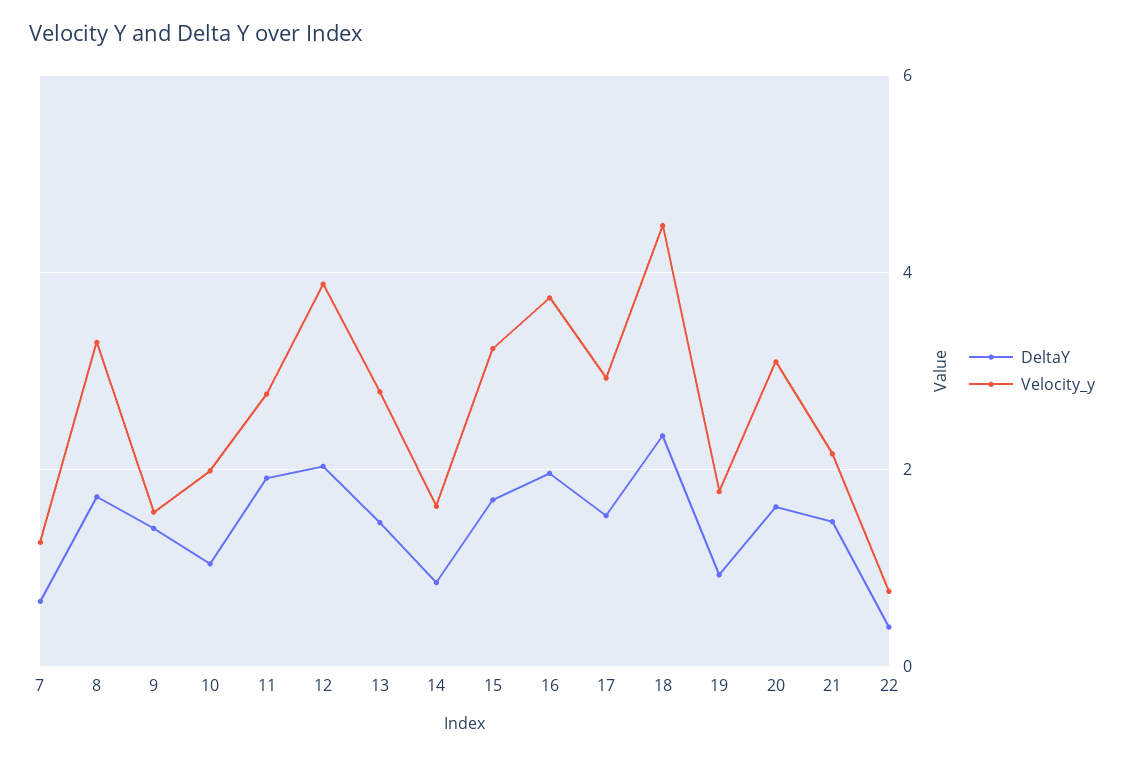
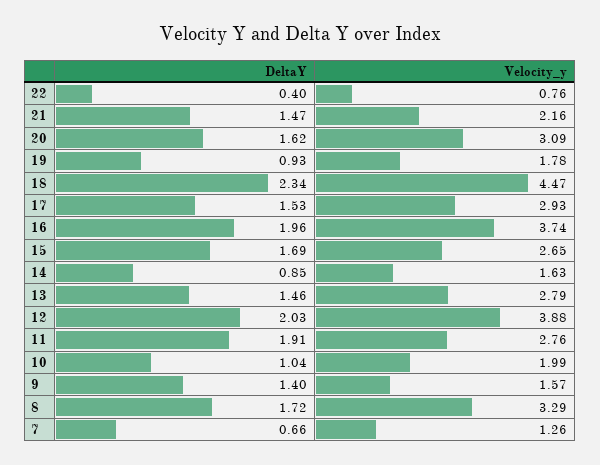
  {
    "DeltaY": {
      "7": 0.66,
      "8": 1.72,
      "9": 1.4,
      "10": 1.04,
      "11": 1.91,
      "12": 2.03,
      "13": 1.46,
      "14": 0.85,
      "15": 1.69,
      "16": 1.96,
      "17": 1.53,
      "18": 2.34,
      "19": 0.93,
      "20": 1.62,
      "21": 1.47,
      "22": 0.4
    },
    "Velocity_y": {
      "7": 1.26,
      "8": 3.29,
      "9": 1.57,
      "10": 1.99,
      "11": 2.76,
      "12": 3.88,
      "13": 2.79,
      "14": 1.63,
-     "15": 3.2,
+     "15": 2.65,
      "16": 3.74,
      "17": 2.93,
      "18": 4.47,
      "19": 1.78,
      "20": 3.09,
      "21": 2.16,
      "22": 0.76
    }
  }

